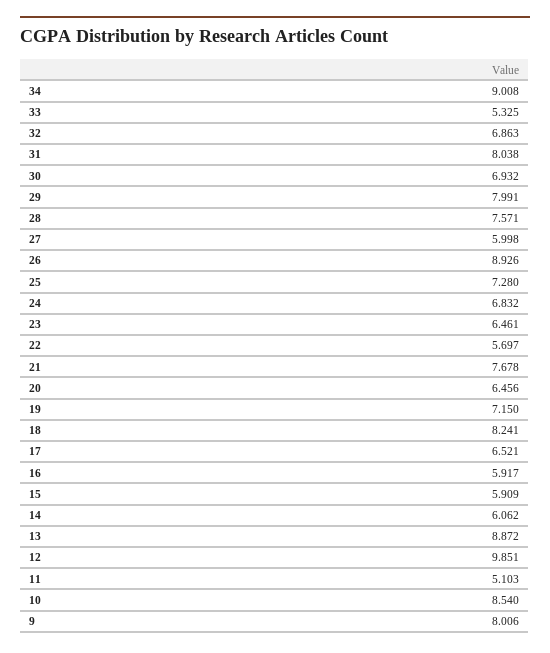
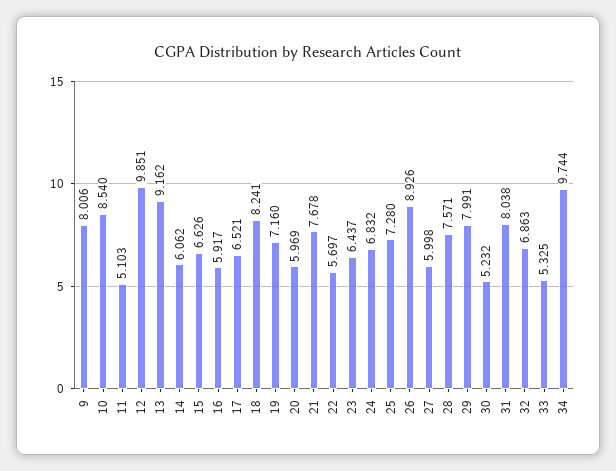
  {
-   "34": 9.008,
+   "34": 9.744,
    "33": 5.325,
    "32": 6.863,
    "31": 8.038,
-   "30": 6.932,
+   "30": 5.232,
    "29": 7.991,
    "28": 7.571,
    "27": 5.998,
    "26": 8.926,
    "25": 7.28,
    "24": 6.832,
-   "23": 6.461,
+   "23": 6.437,
    "22": 5.697,
    "21": 7.678,
-   "20": 6.456,
+   "20": 5.969,
-   "19": 7.15,
+   "19": 7.16,
    "18": 8.241,
    "17": 6.521,
    "16": 5.917,
-   "15": 5.909,
+   "15": 6.626,
    "14": 6.062,
-   "13": 8.872,
+   "13": 9.162,
    "12": 9.851,
    "11": 5.103,
    "10": 8.54,
    "9": 8.006
  }

